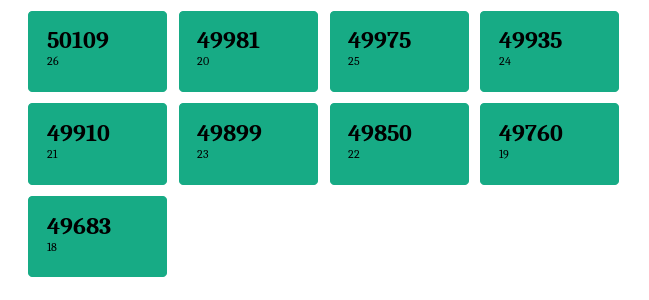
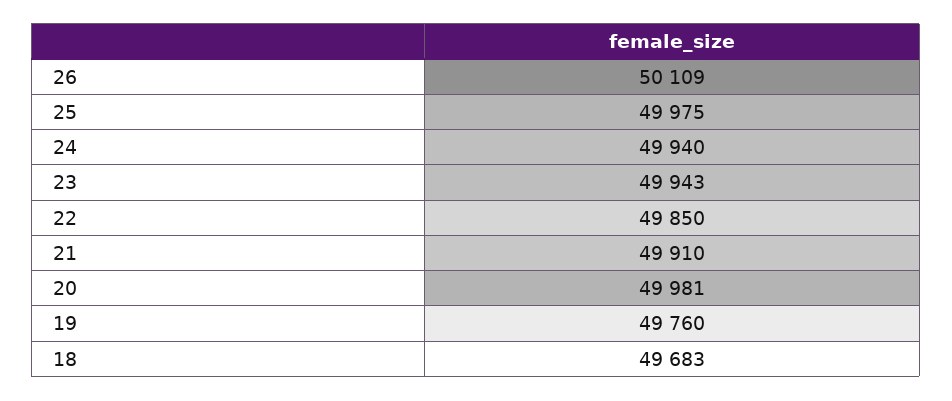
  {
    "26": 50109,
    "20": 49981,
    "25": 49975,
-   "24": 49935,
+   "24": 49940,
    "21": 49910,
-   "23": 49899,
+   "23": 49943,
    "22": 49850,
    "19": 49760,
    "18": 49683
  }

